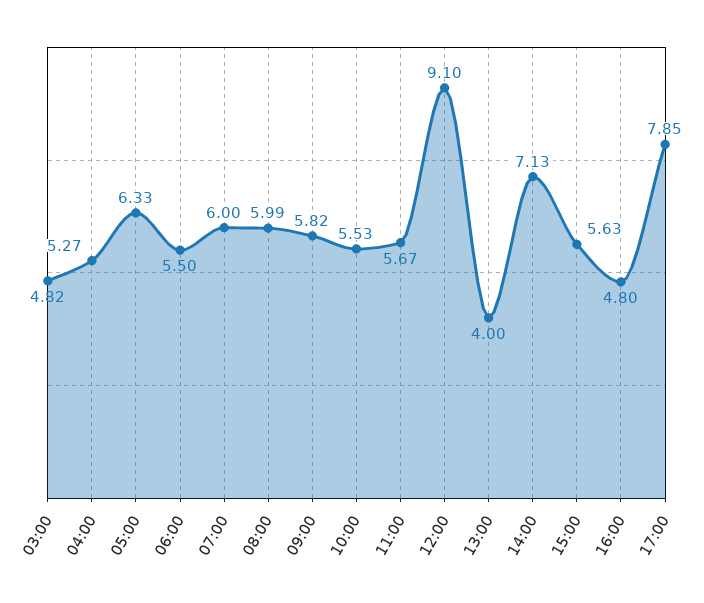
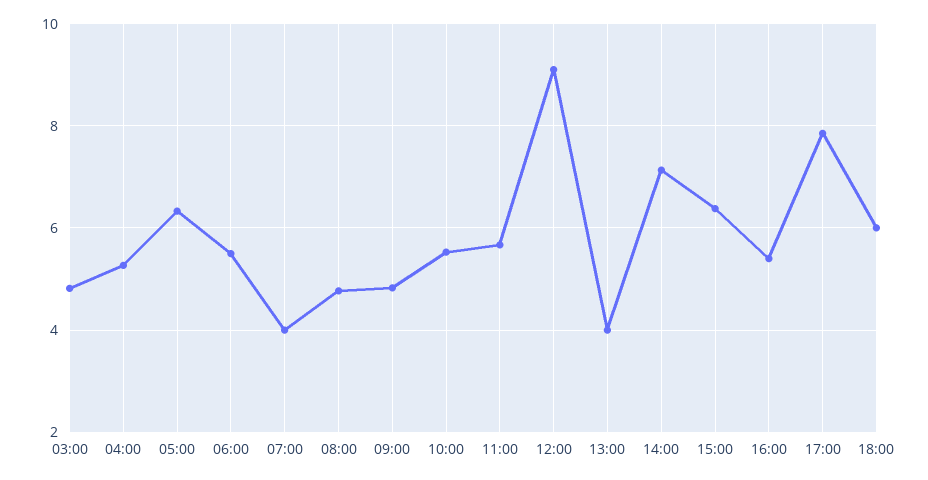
  {
    "03:00": 4.82,
    "04:00": 5.27,
    "05:00": 6.33,
    "06:00": 5.5,
-   "07:00": 6,
+   "07:00": 4,
-   "08:00": 5.99,
+   "08:00": 4.8,
-   "09:00": 5.82,
+   "09:00": 4.8,
    "10:00": 5.53,
    "11:00": 5.67,
    "12:00": 9.1,
    "13:00": 4,
    "14:00": 7.13,
-   "15:00": 5.63,
+   "15:00": 6.4,
-   "16:00": 4.8,
+   "16:00": 5.4,
-   "17:00": 7.85
+   "17:00": 7.85,
+   "18:00": 6
  }

